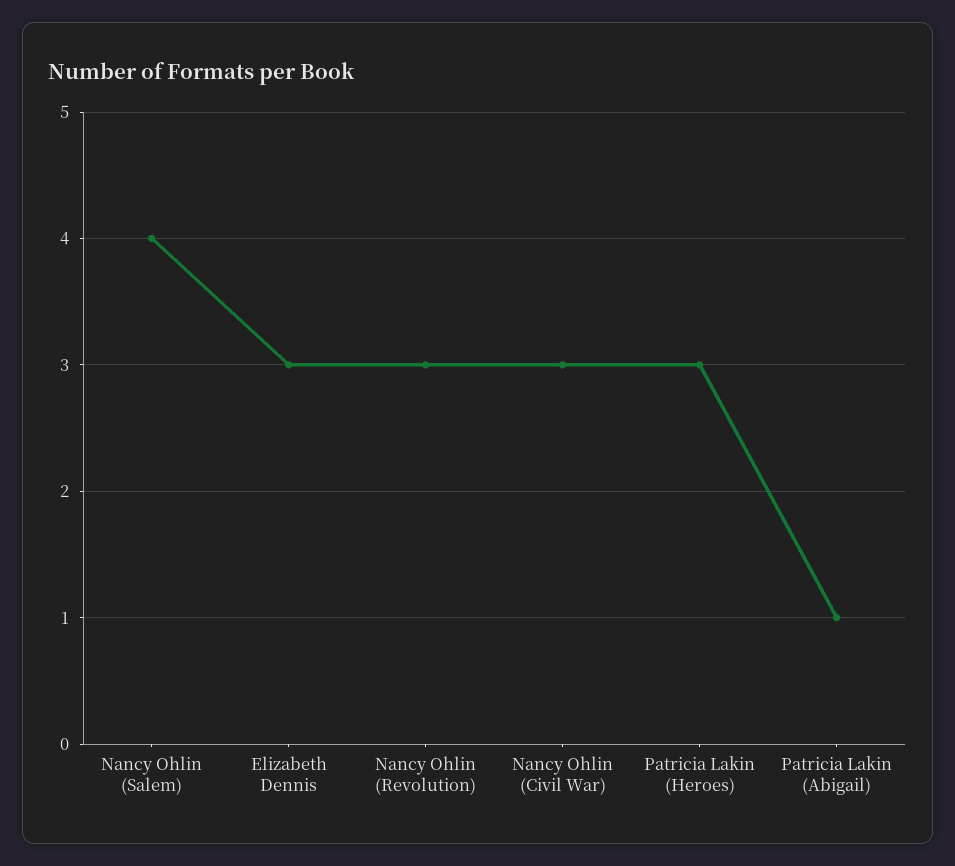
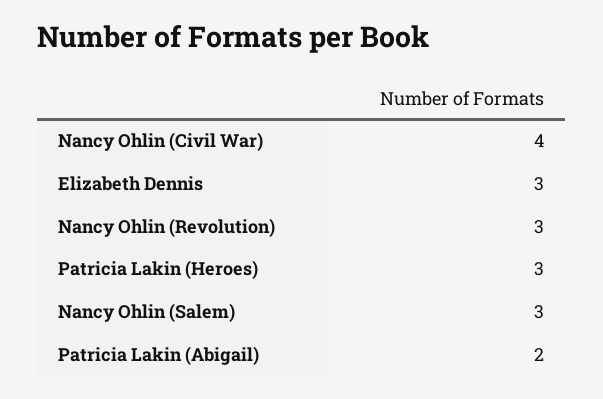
  {
-   "Nancy Ohlin (Salem)": 4,
+   "Nancy Ohlin (Salem)": 3,
    "Elizabeth Dennis": 3,
    "Nancy Ohlin (Revolution)": 3,
-   "Nancy Ohlin (Civil War)": 3,
+   "Nancy Ohlin (Civil War)": 4,
    "Patricia Lakin (Heroes)": 3,
-   "Patricia Lakin (Abigail)": 1
+   "Patricia Lakin (Abigail)": 2
  }

